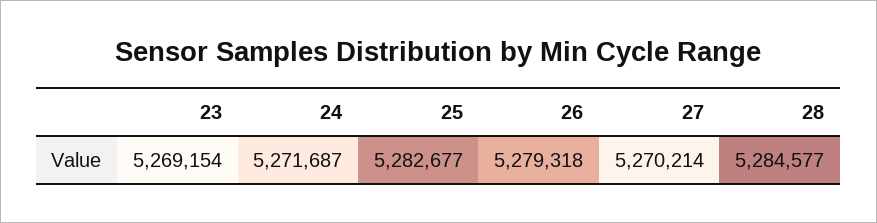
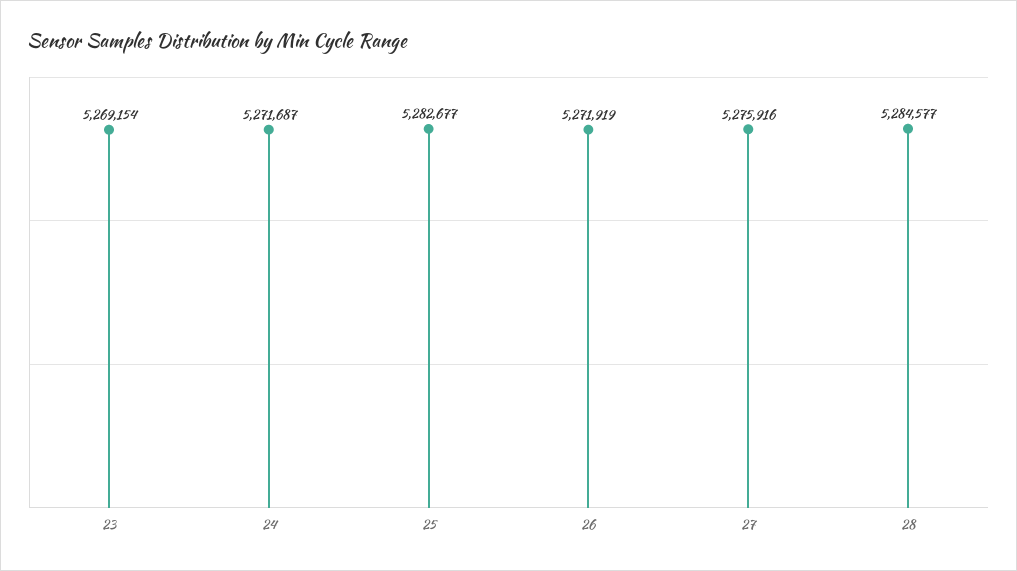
  {
    "23": 5269154,
    "24": 5271687,
    "25": 5282677,
-   "26": 5279318,
+   "26": 5271919,
-   "27": 5270214,
+   "27": 5275916,
    "28": 5284577
  }

